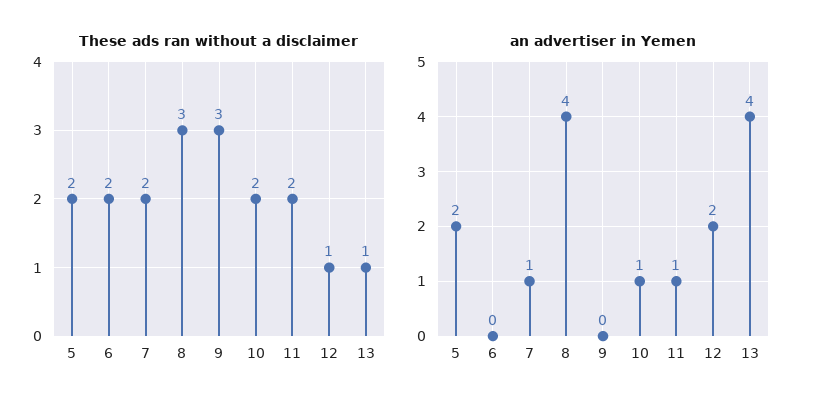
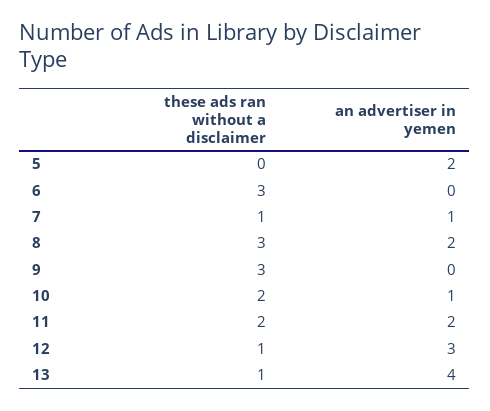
  {
    "These ads ran without a disclaimer": {
-     "5": 2,
+     "5": 0,
-     "6": 2,
+     "6": 3,
-     "7": 2,
+     "7": 1,
      "8": 3,
      "9": 3,
      "10": 2,
      "11": 2,
      "12": 1,
      "13": 1
    },
    "an advertiser in Yemen": {
      "5": 2,
      "6": 0,
      "7": 1,
-     "8": 4,
+     "8": 2,
      "9": 0,
      "10": 1,
-     "11": 1,
+     "11": 2,
-     "12": 2,
+     "12": 3,
      "13": 4
    }
  }

